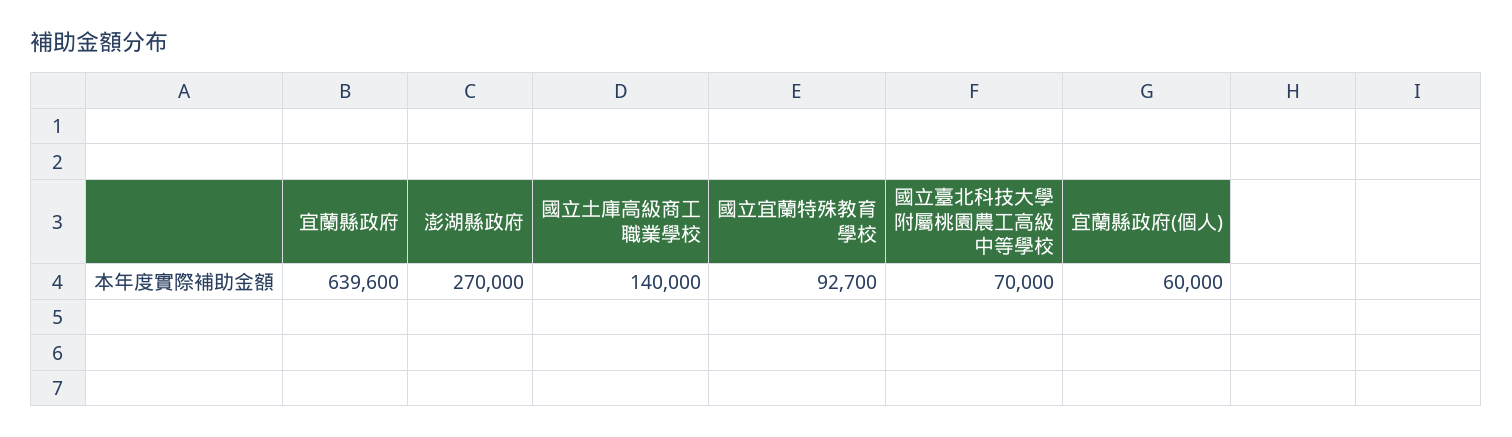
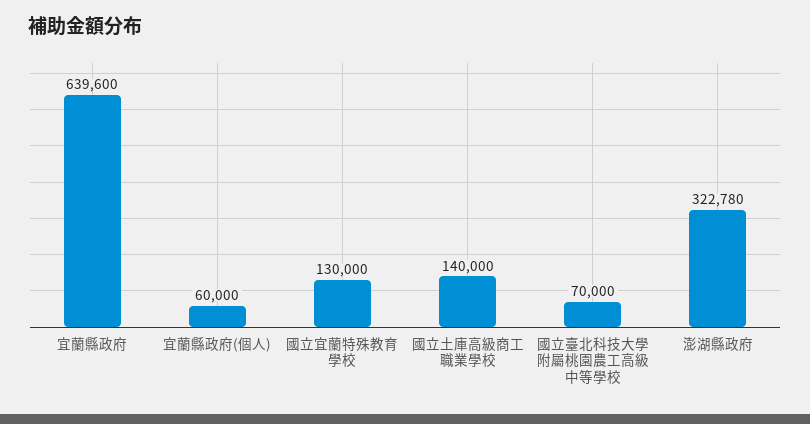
  {
    "宜蘭縣政府": 639600,
-   "澎湖縣政府": 270000,
+   "澎湖縣政府": 322780,
    "國立土庫高級商工職業學校": 140000,
-   "國立宜蘭特殊教育學校": 92700,
+   "國立宜蘭特殊教育學校": 130000,
    "國立臺北科技大學附屬桃園農工高級中等學校": 70000,
    "宜蘭縣政府(個人)": 60000
  }

